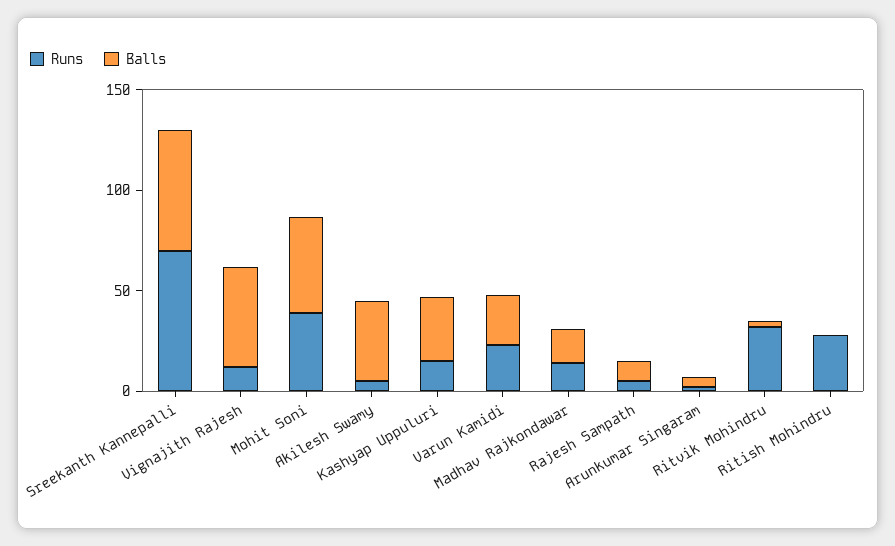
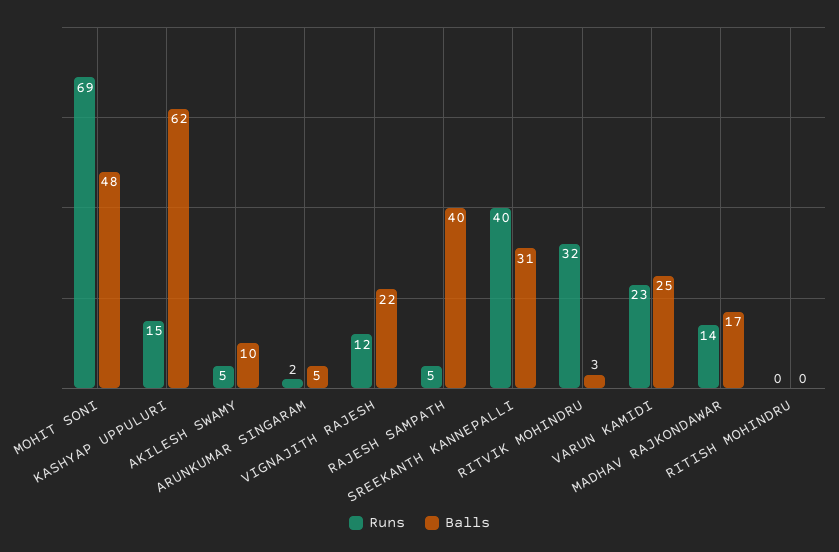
  {
    "Runs": {
-     "Sreekanth Kannepalli": 70,
+     "Sreekanth Kannepalli": 40,
      "Vignajith Rajesh": 12,
-     "Mohit Soni": 40,
+     "Mohit Soni": 69,
      "Akilesh Swamy": 5,
      "Kashyap Uppuluri": 15,
      "Varun Kamidi": 23,
      "Madhav Rajkondawar": 14,
      "Rajesh Sampath": 5,
      "Arunkumar Singaram": 2,
      "Ritvik Mohindru": 32,
-     "Ritish Mohindru": 30
+     "Ritish Mohindru": 0
    },
    "Balls": {
-     "Sreekanth Kannepalli": 60,
+     "Sreekanth Kannepalli": 31,
-     "Vignajith Rajesh": 50,
+     "Vignajith Rajesh": 22,
      "Mohit Soni": 48,
-     "Akilesh Swamy": 40,
+     "Akilesh Swamy": 10,
-     "Kashyap Uppuluri": 30,
+     "Kashyap Uppuluri": 62,
      "Varun Kamidi": 25,
      "Madhav Rajkondawar": 17,
-     "Rajesh Sampath": 10,
+     "Rajesh Sampath": 40,
      "Arunkumar Singaram": 5,
      "Ritvik Mohindru": 3,
      "Ritish Mohindru": 0
    }
  }

